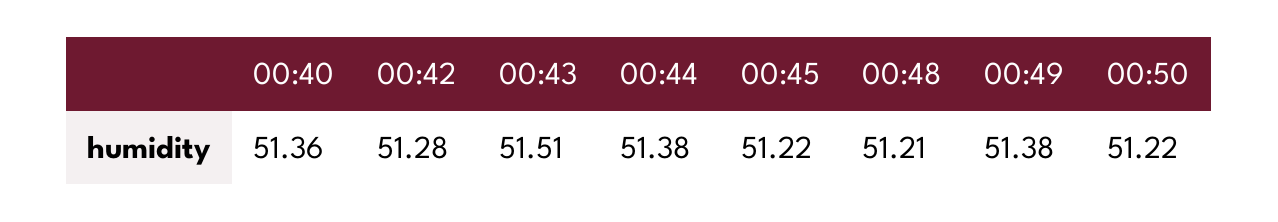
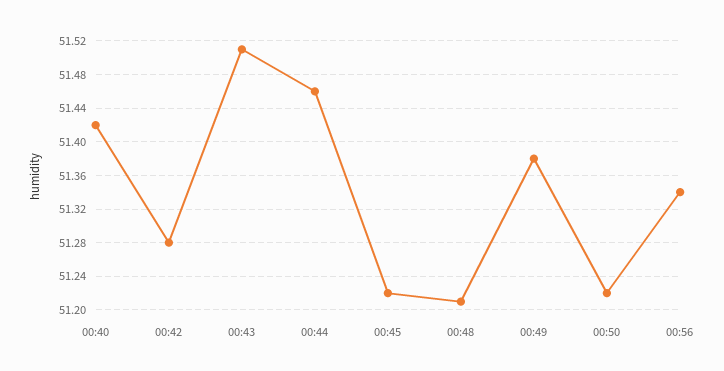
  {
-   "00:40": 51.36,
+   "00:40": 51.42,
    "00:42": 51.28,
    "00:43": 51.51,
-   "00:44": 51.38,
+   "00:44": 51.46,
    "00:45": 51.22,
    "00:48": 51.21,
    "00:49": 51.38,
-   "00:50": 51.22
+   "00:50": 51.22,
+   "00:56": 51.34
  }

